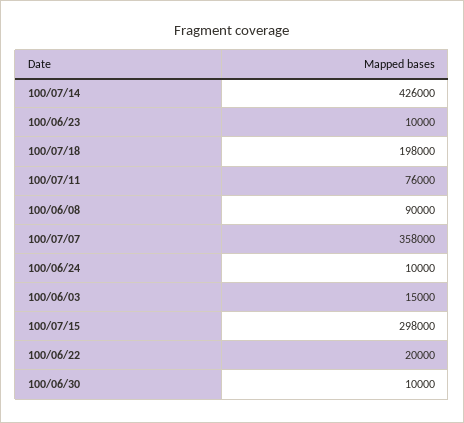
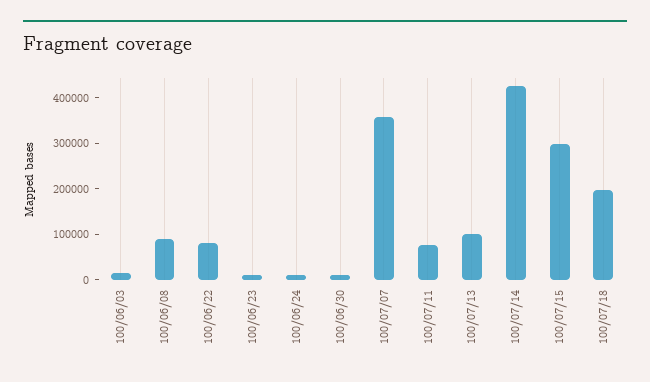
  {
    "100/07/14": 426000,
    "100/06/23": 10000,
    "100/07/18": 198000,
    "100/07/11": 76000,
    "100/06/08": 90000,
    "100/07/07": 358000,
    "100/06/24": 10000,
    "100/06/03": 15000,
    "100/07/15": 298000,
-   "100/06/22": 20000,
+   "100/06/22": 80000,
-   "100/06/30": 10000
+   "100/06/30": 10000,
+   "100/07/13": 100000
  }

